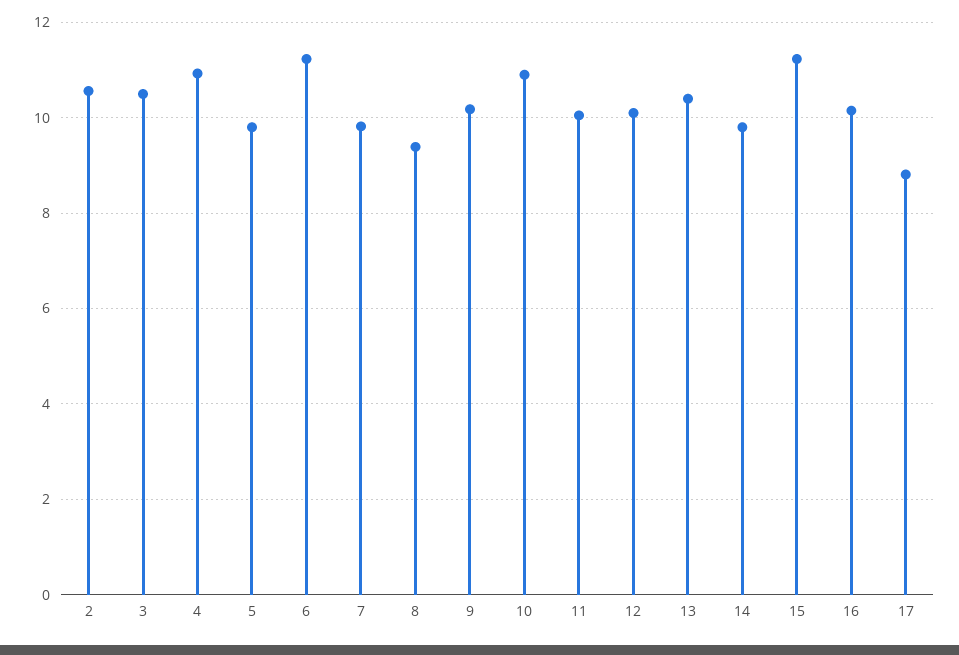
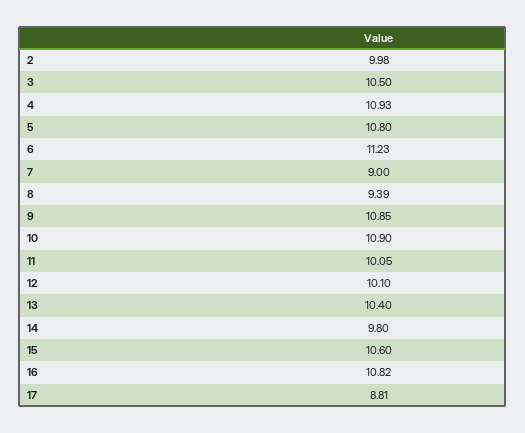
  {
-   "2": 10.6,
+   "2": 9.98,
    "3": 10.5,
    "4": 10.93,
-   "5": 9.8,
+   "5": 10.8,
    "6": 11.23,
-   "7": 9.8,
+   "7": 9,
    "8": 9.39,
-   "9": 10.2,
+   "9": 10.85,
    "10": 10.9,
    "11": 10.05,
    "12": 10.1,
    "13": 10.4,
    "14": 9.8,
-   "15": 11.2,
+   "15": 10.6,
-   "16": 10.2,
+   "16": 10.82,
    "17": 8.81
  }

